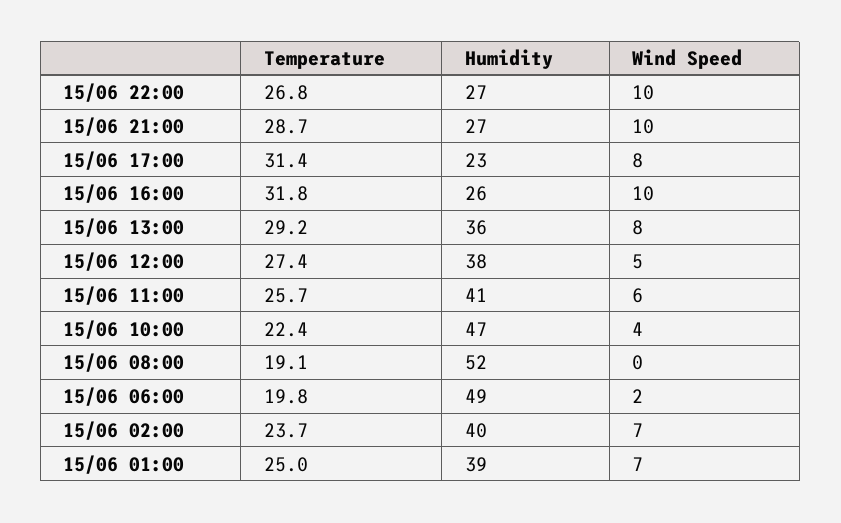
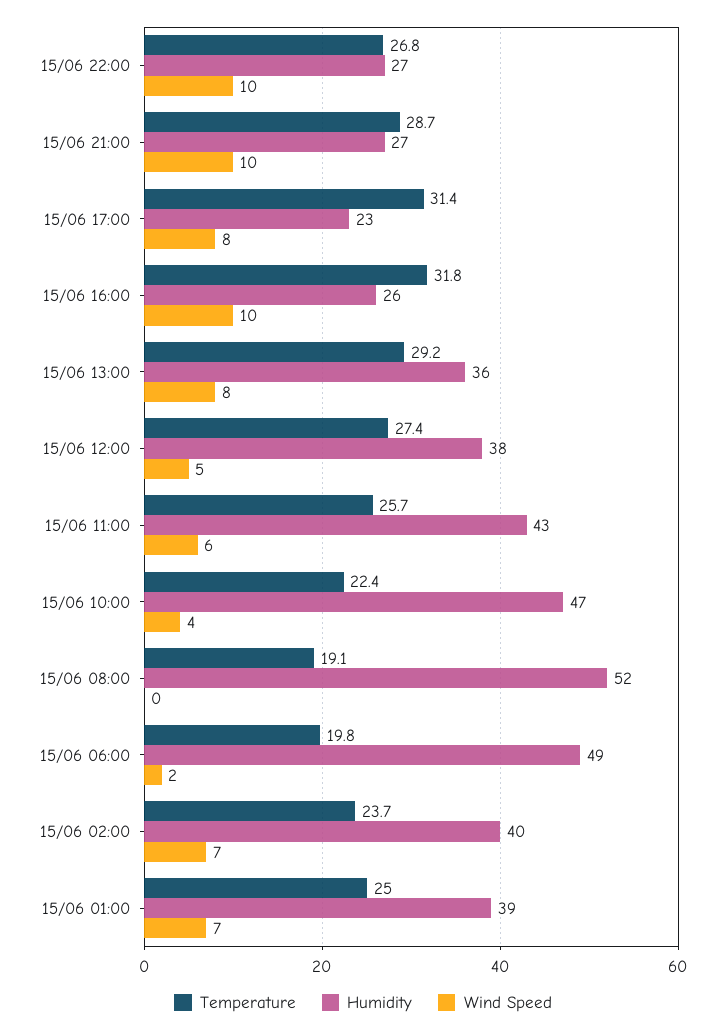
  {
    "Temperature": {
      "15/06 22:00": 26.8,
      "15/06 21:00": 28.7,
      "15/06 17:00": 31.4,
      "15/06 16:00": 31.8,
      "15/06 13:00": 29.2,
      "15/06 12:00": 27.4,
      "15/06 11:00": 25.7,
      "15/06 10:00": 22.4,
      "15/06 08:00": 19.1,
      "15/06 06:00": 19.8,
      "15/06 02:00": 23.7,
      "15/06 01:00": 25
    },
    "Humidity": {
      "15/06 22:00": 27,
      "15/06 21:00": 27,
      "15/06 17:00": 23,
      "15/06 16:00": 26,
      "15/06 13:00": 36,
      "15/06 12:00": 38,
-     "15/06 11:00": 41,
+     "15/06 11:00": 43,
      "15/06 10:00": 47,
      "15/06 08:00": 52,
      "15/06 06:00": 49,
      "15/06 02:00": 40,
      "15/06 01:00": 39
    },
    "Wind Speed": {
      "15/06 22:00": 10,
      "15/06 21:00": 10,
      "15/06 17:00": 8,
      "15/06 16:00": 10,
      "15/06 13:00": 8,
      "15/06 12:00": 5,
      "15/06 11:00": 6,
      "15/06 10:00": 4,
      "15/06 08:00": 0,
      "15/06 06:00": 2,
      "15/06 02:00": 7,
      "15/06 01:00": 7
    }
  }

